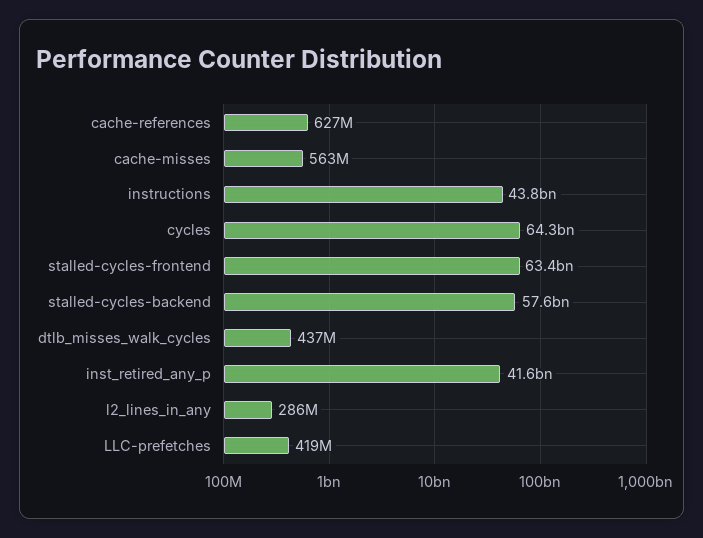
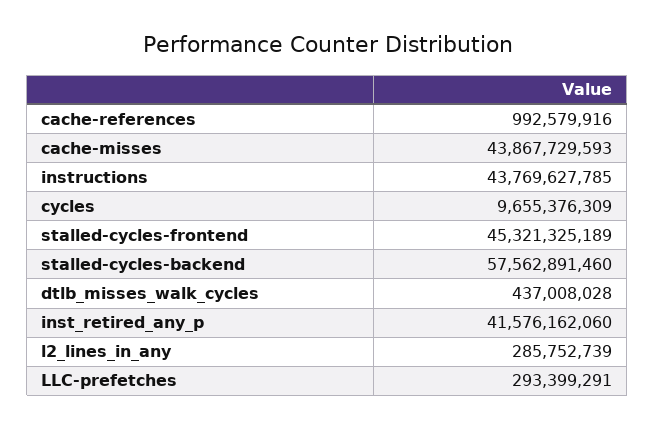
  {
-   "cache-references": 627000000,
+   "cache-references": 992579916,
-   "cache-misses": 563000000,
+   "cache-misses": 43867729593,
    "instructions": 43769627785,
-   "cycles": 64300000000,
+   "cycles": 9655376309,
-   "stalled-cycles-frontend": 63400000000,
+   "stalled-cycles-frontend": 45321325189,
    "stalled-cycles-backend": 57562891460,
    "dtlb_misses_walk_cycles": 437008028,
    "inst_retired_any_p": 41576162060,
    "l2_lines_in_any": 285752739,
-   "LLC-prefetches": 419000000
+   "LLC-prefetches": 293399291
  }

